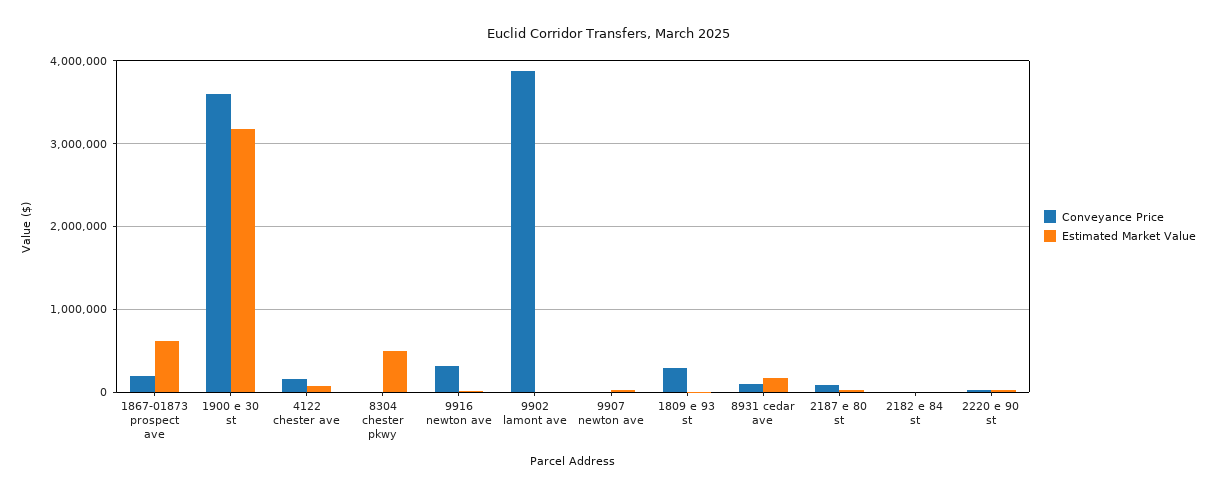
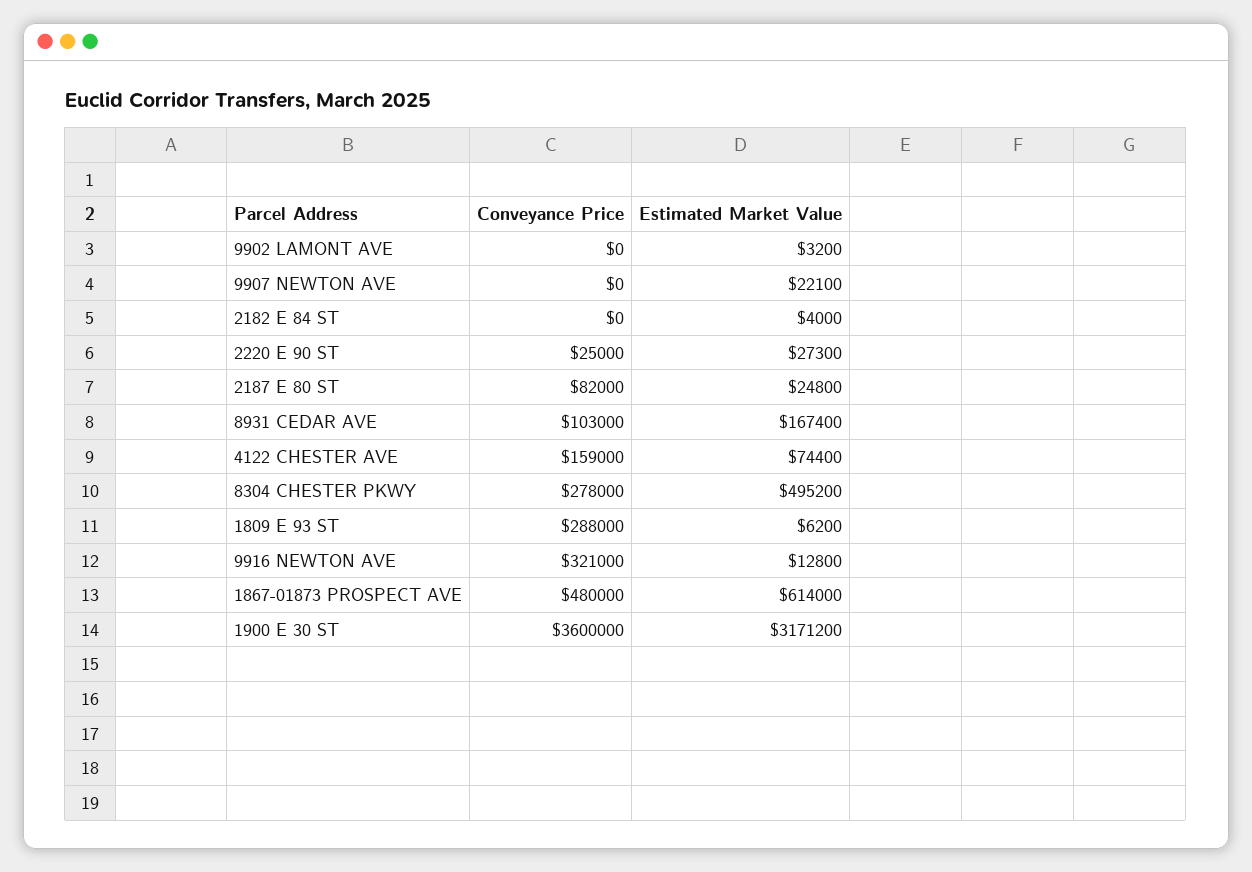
  {
    "Conveyance Price": {
-     "1867-01873 prospect ave": 200000,
+     "1867-01873 prospect ave": 480000,
      "1900 e 30 st": 3600000,
      "4122 chester ave": 159000,
-     "8304 chester pkwy": 0,
+     "8304 chester pkwy": 278000,
      "9916 newton ave": 321000,
-     "9902 lamont ave": 3900000,
+     "9902 lamont ave": 0,
      "9907 newton ave": 0,
      "1809 e 93 st": 288000,
      "8931 cedar ave": 103000,
      "2187 e 80 st": 82000,
      "2182 e 84 st": 0,
      "2220 e 90 st": 25000
    },
    "Estimated Market Value": {
      "1867-01873 prospect ave": 614000,
      "1900 e 30 st": 3171200,
      "4122 chester ave": 74400,
      "8304 chester pkwy": 495200,
      "9916 newton ave": 12800,
      "9902 lamont ave": 3200,
      "9907 newton ave": 22100,
      "1809 e 93 st": 6200,
      "8931 cedar ave": 167400,
      "2187 e 80 st": 24800,
      "2182 e 84 st": 4000,
      "2220 e 90 st": 27300
    }
  }

